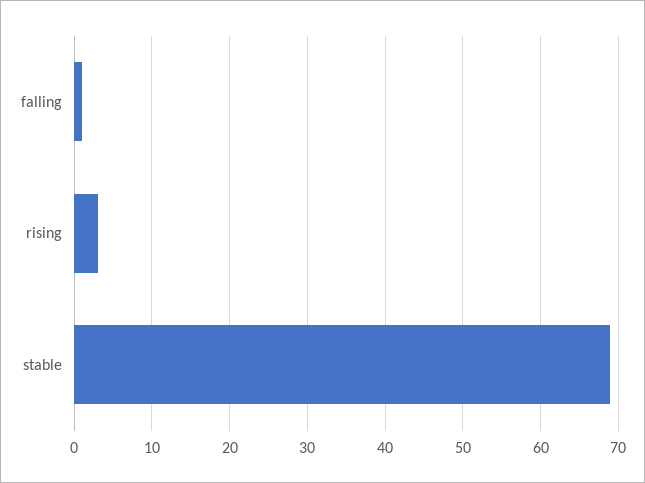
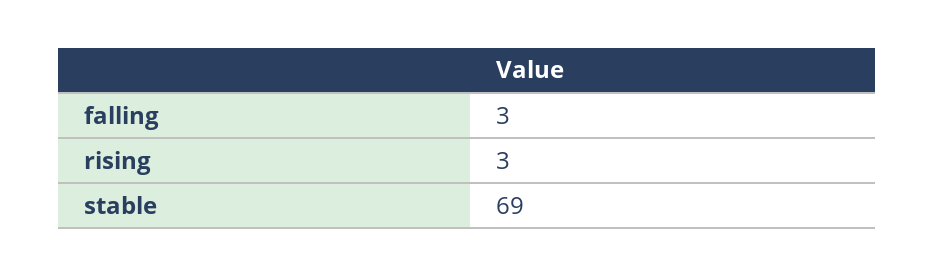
  {
-   "falling": 1,
+   "falling": 3,
    "rising": 3,
    "stable": 69
  }

